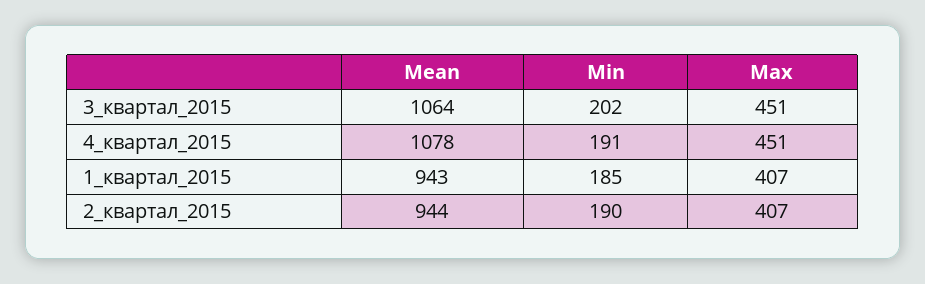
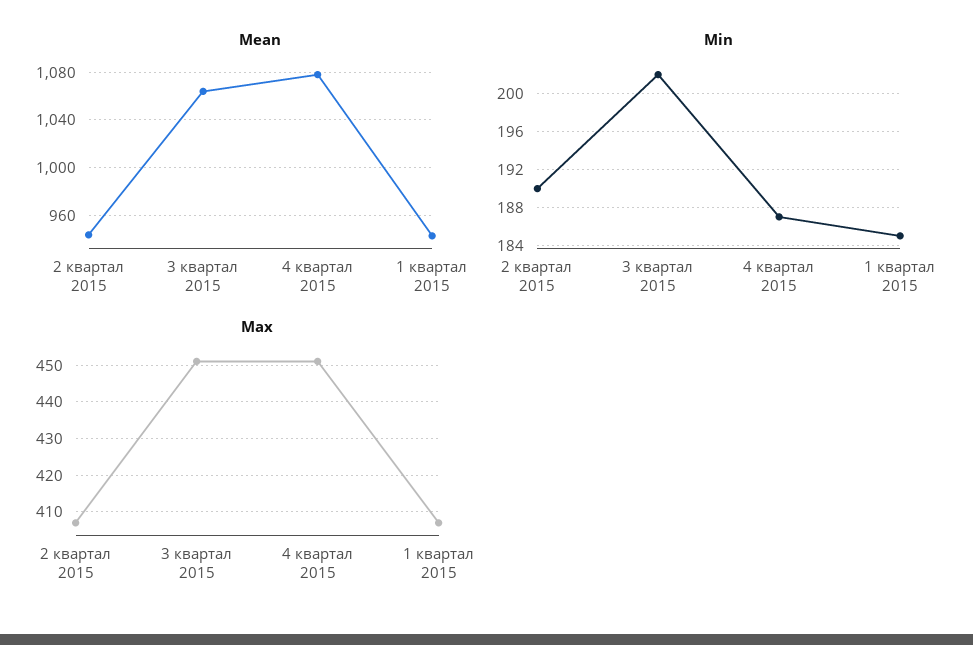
  {
    "Mean": {
      "3_квартал_2015": 1064,
      "4_квартал_2015": 1078,
      "1_квартал_2015": 943,
      "2_квартал_2015": 944
    },
    "Min": {
      "3_квартал_2015": 202,
-     "4_квартал_2015": 191,
+     "4_квартал_2015": 187,
      "1_квартал_2015": 185,
      "2_квартал_2015": 190
    },
    "Max": {
      "3_квартал_2015": 451,
      "4_квартал_2015": 451,
      "1_квартал_2015": 407,
      "2_квартал_2015": 407
    }
  }

